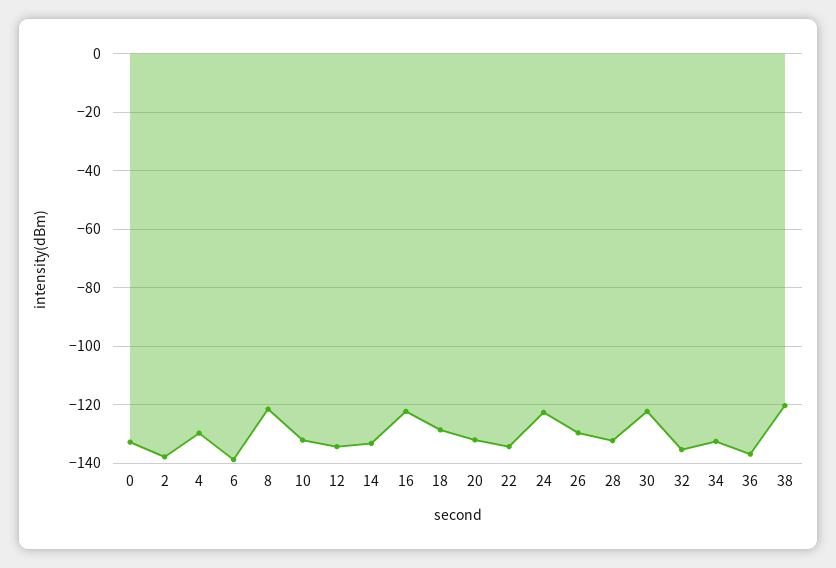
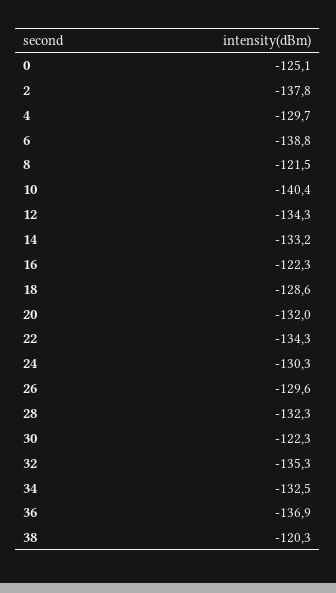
  {
-   "0": -132.5,
+   "0": -125.1,
    "2": -137.8,
    "4": -129.7,
    "6": -138.8,
    "8": -121.5,
-   "10": -132.5,
+   "10": -140.4,
    "12": -134.3,
    "14": -133.2,
    "16": -122.3,
    "18": -128.6,
    "20": -132,
    "22": -134.3,
-   "24": -122.5,
+   "24": -130.3,
    "26": -129.6,
    "28": -132.3,
    "30": -122.3,
    "32": -135.3,
    "34": -132.5,
    "36": -136.9,
    "38": -120.3
  }

